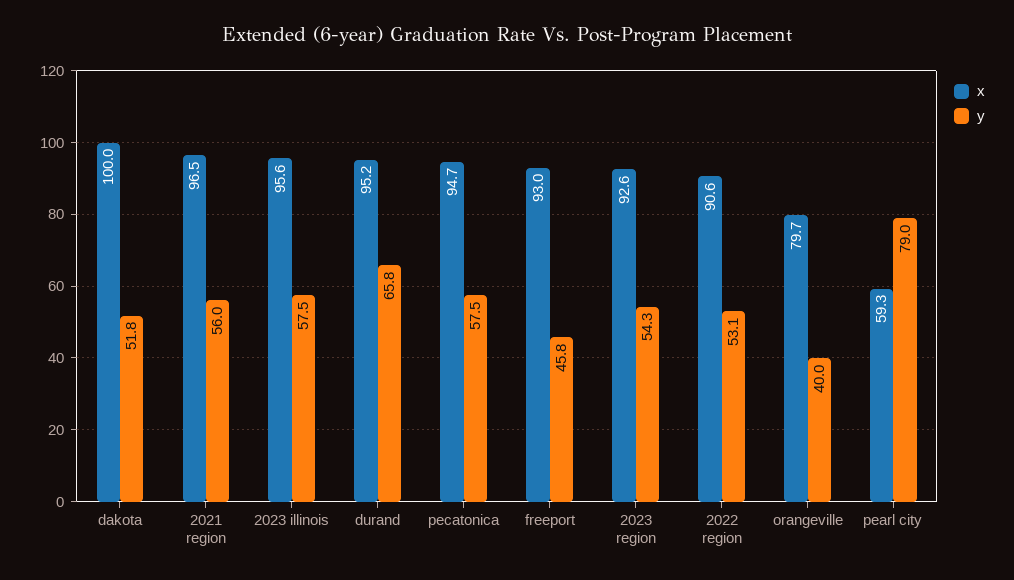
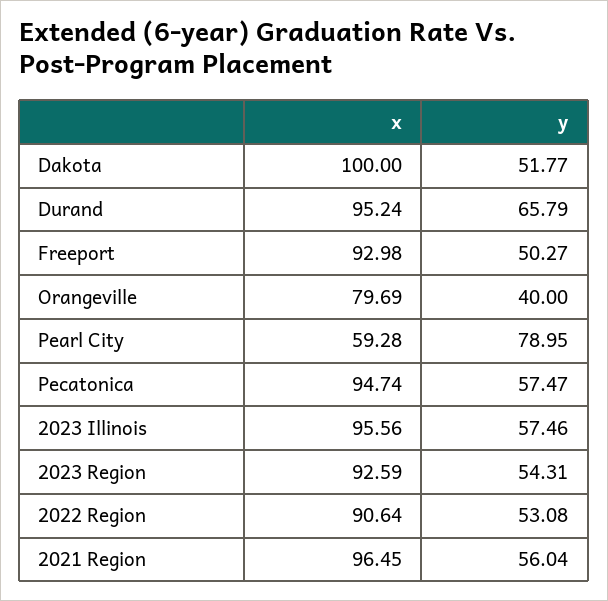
  {
    "x": {
      "dakota": 100,
      "2021 region": 96.45,
      "2023 illinois": 95.56,
      "durand": 95.24,
      "pecatonica": 94.74,
      "freeport": 92.98,
      "2023 region": 92.59,
      "2022 region": 90.64,
      "orangeville": 79.69,
      "pearl city": 59.28
    },
    "y": {
      "dakota": 51.77,
      "2021 region": 56.04,
      "2023 illinois": 57.46,
      "durand": 65.79,
      "pecatonica": 57.47,
-     "freeport": 45.8,
+     "freeport": 50.27,
      "2023 region": 54.31,
      "2022 region": 53.08,
      "orangeville": 40,
      "pearl city": 78.95
    }
  }

